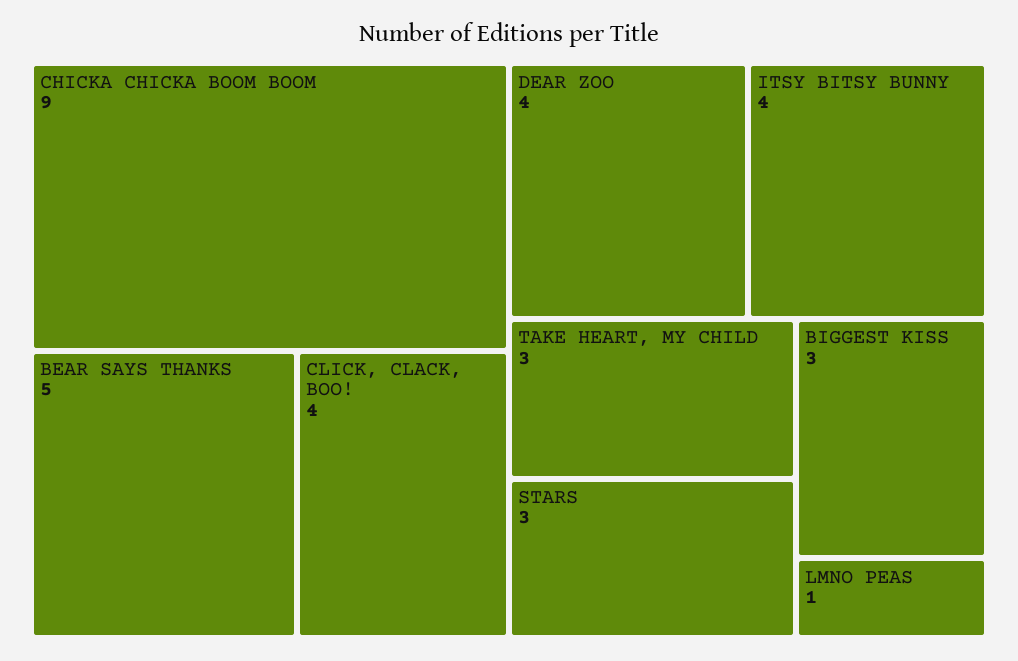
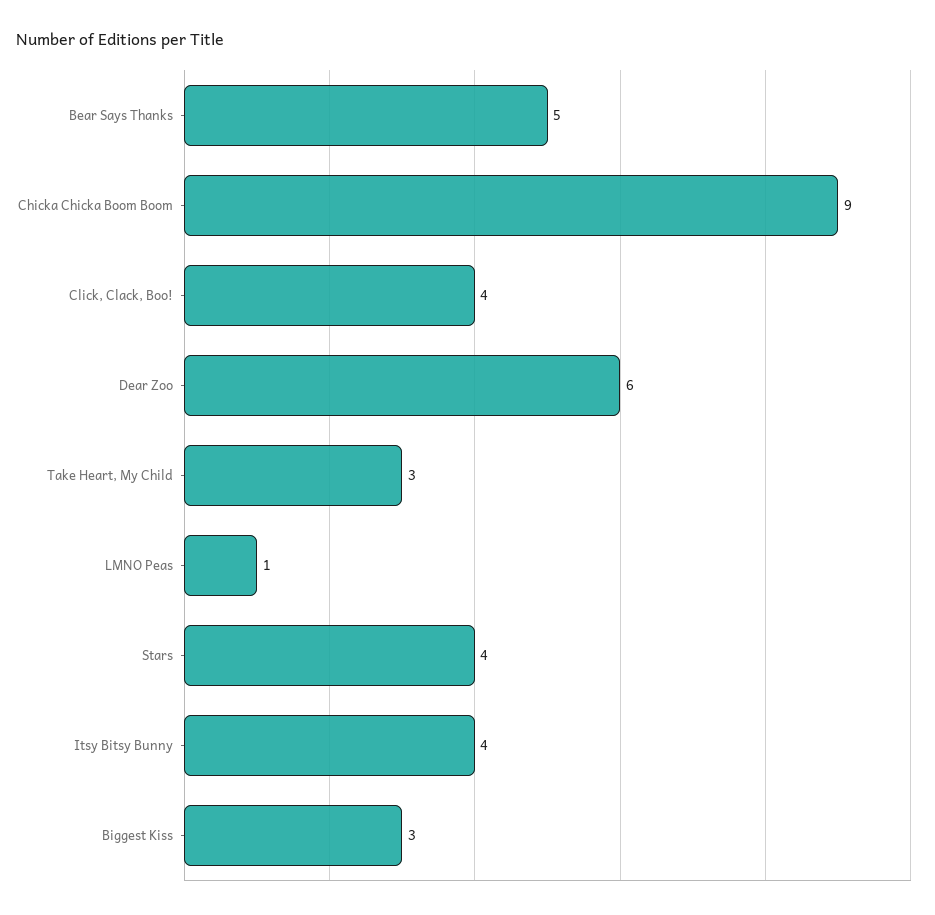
  {
    "CHICKA CHICKA BOOM BOOM": 9,
    "BEAR SAYS THANKS": 5,
    "CLICK, CLACK, BOO!": 4,
-   "DEAR ZOO": 4,
+   "DEAR ZOO": 6,
    "ITSY BITSY BUNNY": 4,
    "TAKE HEART, MY CHILD": 3,
-   "STARS": 3,
+   "STARS": 4,
    "BIGGEST KISS": 3,
    "LMNO PEAS": 1
  }

